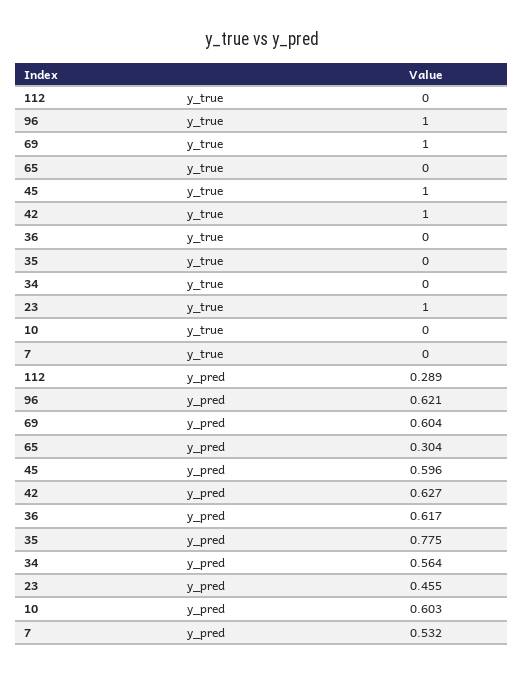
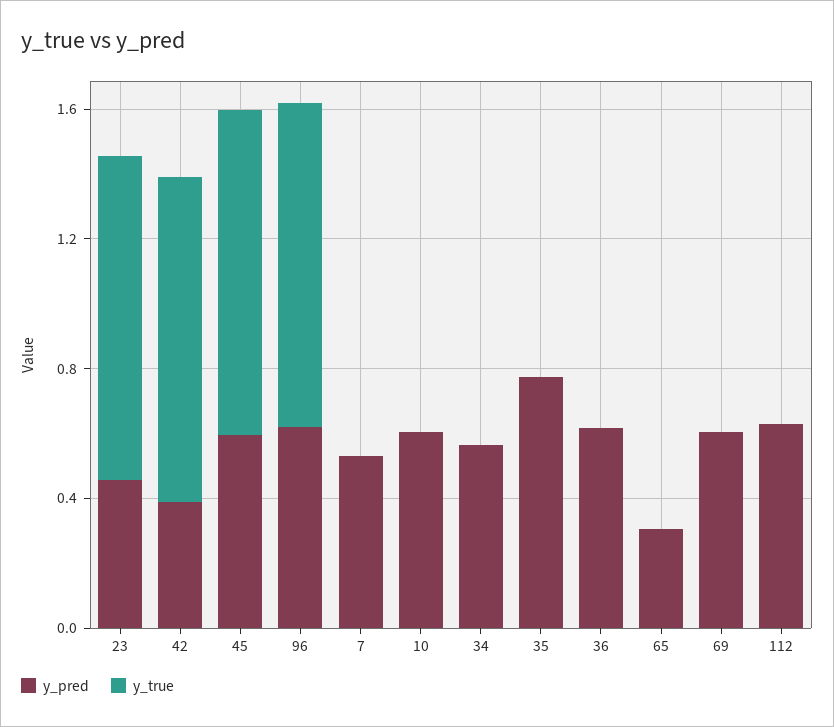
  {
    "y_true": {
      "112": 0,
      "96": 1,
-     "69": 1,
+     "69": 0,
      "65": 0,
      "45": 1,
      "42": 1,
      "36": 0,
      "35": 0,
      "34": 0,
      "23": 1,
      "10": 0,
      "7": 0
    },
    "y_pred": {
-     "112": 0.289,
+     "112": 0.6,
      "96": 0.621,
      "69": 0.604,
      "65": 0.304,
      "45": 0.596,
-     "42": 0.627,
+     "42": 0.4,
      "36": 0.617,
      "35": 0.775,
      "34": 0.564,
      "23": 0.455,
      "10": 0.603,
      "7": 0.532
    }
  }

